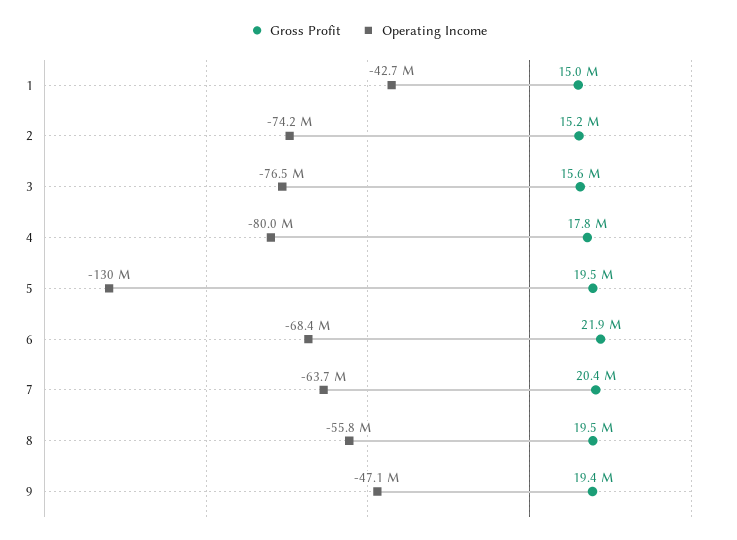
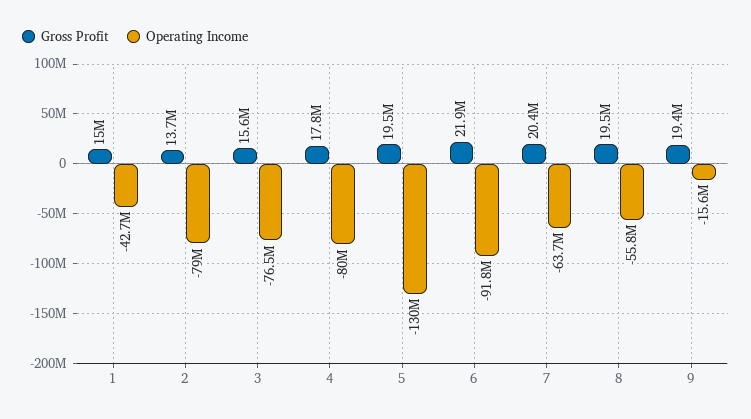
  {
    "Gross Profit": {
      "1": 15000000,
-     "2": 15200000,
+     "2": 13700000,
      "3": 15600000,
      "4": 17800000,
      "5": 19500000,
      "6": 21900000,
      "7": 20400000,
      "8": 19500000,
      "9": 19400000
    },
    "Operating Income": {
      "1": -42700000,
-     "2": -74200000,
+     "2": -79000000,
      "3": -76500000,
      "4": -80000000,
      "5": -130000000,
-     "6": -68400000,
+     "6": -91800000,
      "7": -63700000,
      "8": -55800000,
-     "9": -47100000
+     "9": -15600000
    }
  }

